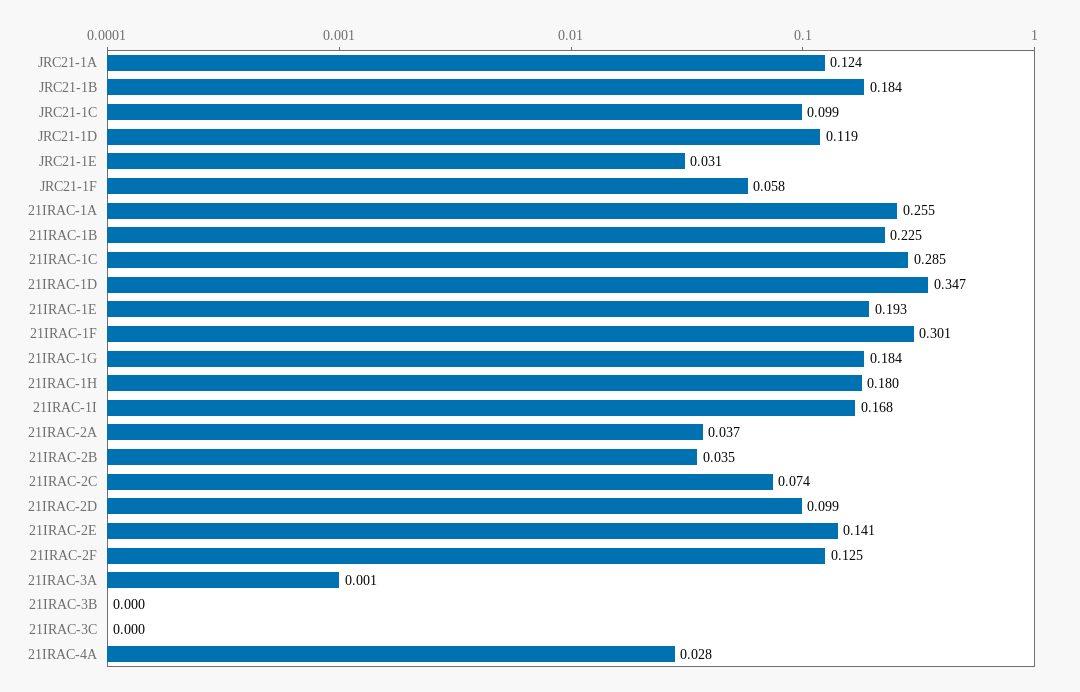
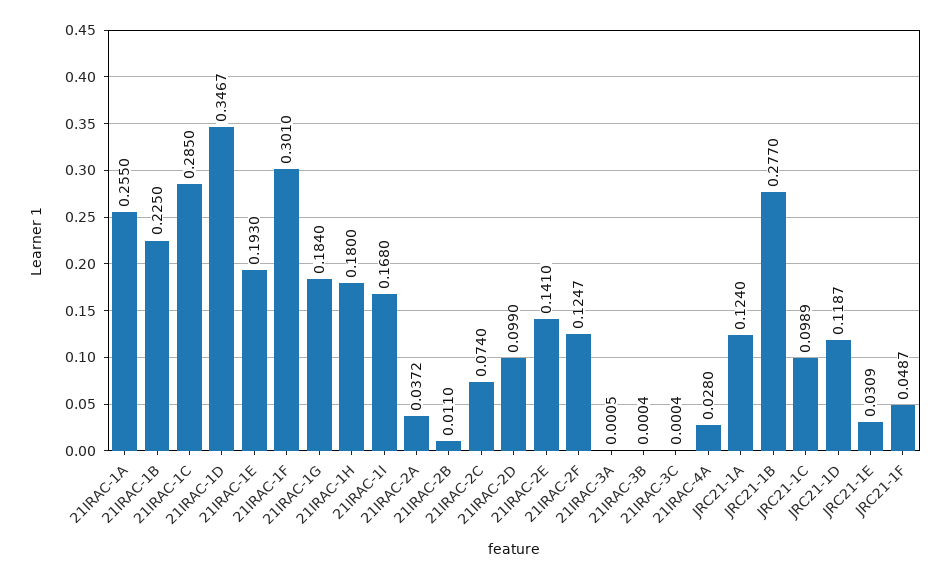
  {
    "JRC21-1A": 0.124,
-   "JRC21-1B": 0.184,
+   "JRC21-1B": 0.277,
    "JRC21-1C": 0.0989,
    "JRC21-1D": 0.1187,
    "JRC21-1E": 0.0309,
-   "JRC21-1F": 0.058,
+   "JRC21-1F": 0.0487,
    "21IRAC-1A": 0.255,
    "21IRAC-1B": 0.225,
    "21IRAC-1C": 0.285,
    "21IRAC-1D": 0.3467,
    "21IRAC-1E": 0.193,
    "21IRAC-1F": 0.301,
    "21IRAC-1G": 0.184,
    "21IRAC-1H": 0.18,
    "21IRAC-1I": 0.168,
    "21IRAC-2A": 0.0372,
-   "21IRAC-2B": 0.035,
+   "21IRAC-2B": 0.011,
    "21IRAC-2C": 0.074,
    "21IRAC-2D": 0.099,
    "21IRAC-2E": 0.141,
    "21IRAC-2F": 0.1247,
    "21IRAC-3A": 0.0005,
    "21IRAC-3B": 0.0004,
    "21IRAC-3C": 0.0004,
    "21IRAC-4A": 0.028
  }

